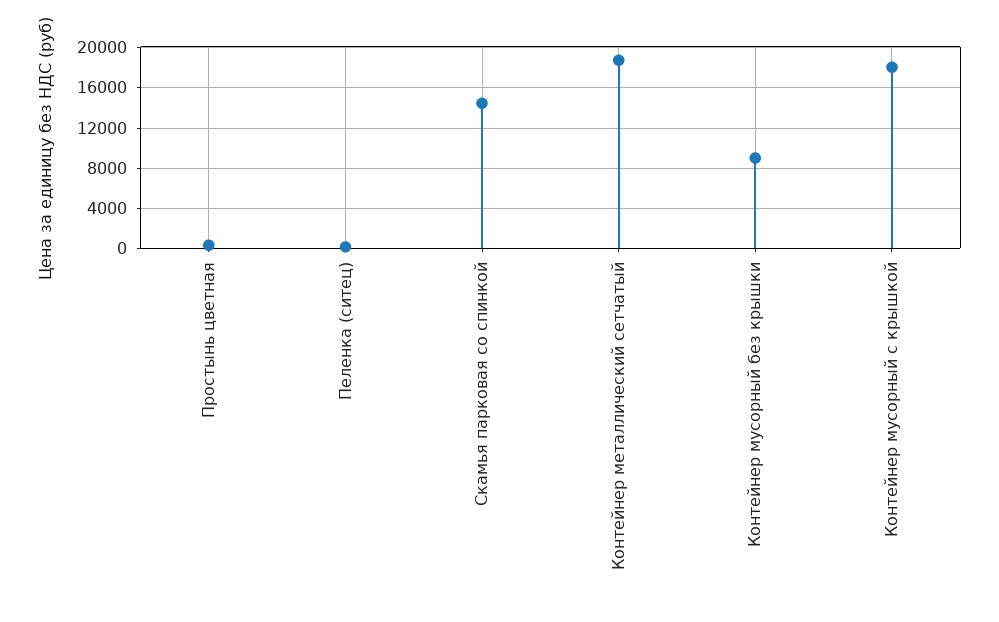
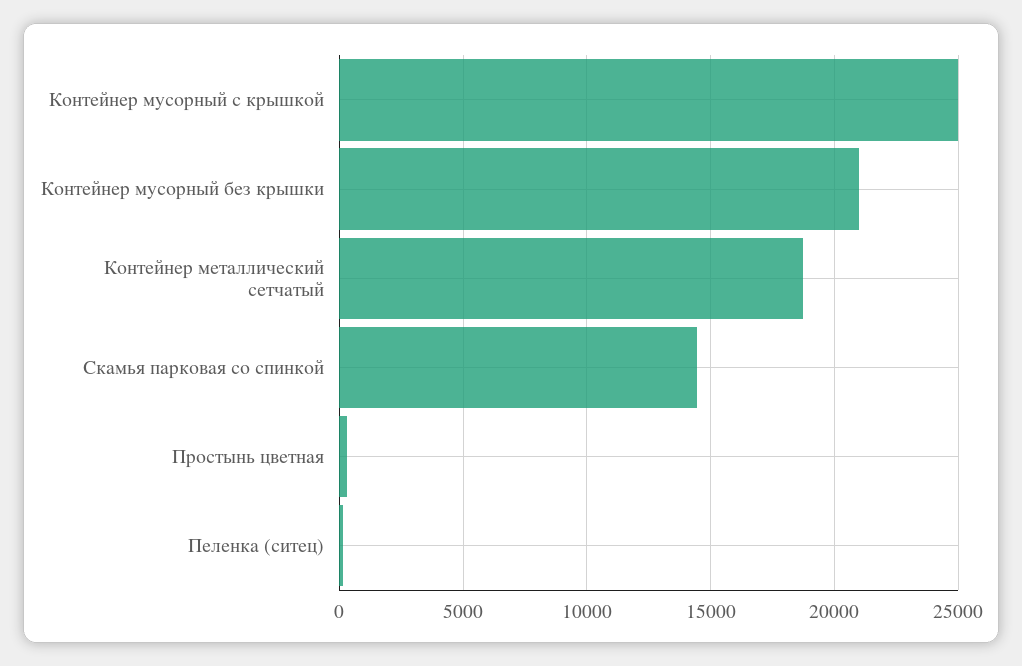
  {
    "Простынь цветная": 500,
    "Пеленка (ситец)": 0,
    "Скамья парковая со спинкой": 14500,
    "Контейнер металлический сетчатый": 19000,
-   "Контейнер мусорный без крышки": 9000,
+   "Контейнер мусорный без крышки": 21000,
-   "Контейнер мусорный с крышкой": 18000
+   "Контейнер мусорный с крышкой": 25000
  }

